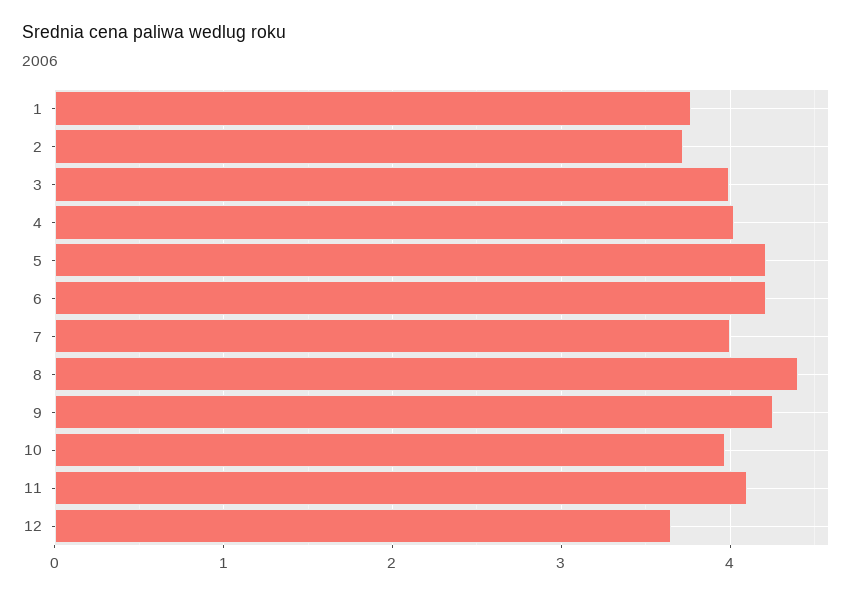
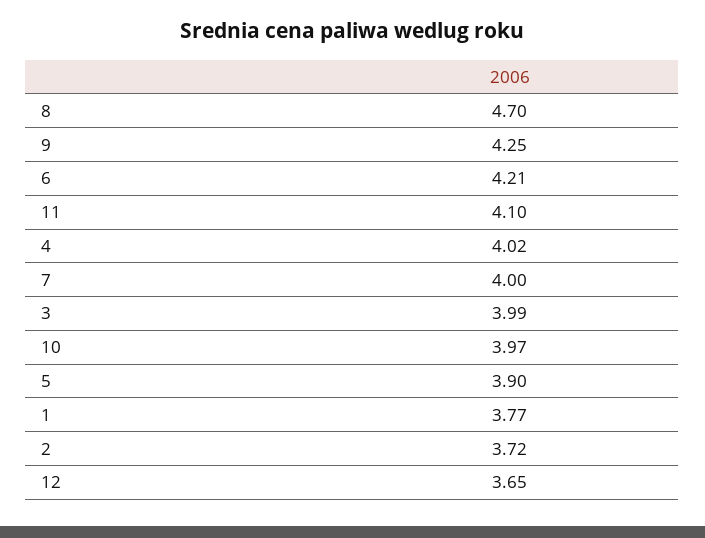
  {
    "1": 3.77,
    "2": 3.72,
    "3": 3.99,
    "4": 4.02,
-   "5": 4.2,
+   "5": 3.9,
    "6": 4.21,
    "7": 4,
-   "8": 4.4,
+   "8": 4.7,
    "9": 4.25,
    "10": 3.97,
    "11": 4.1,
    "12": 3.65
  }

